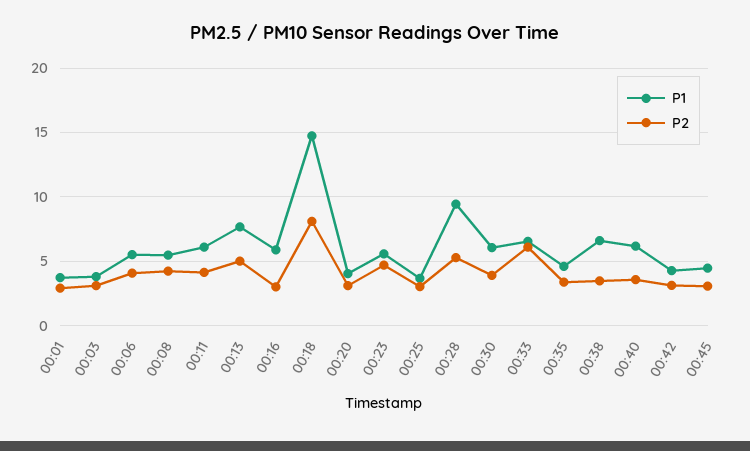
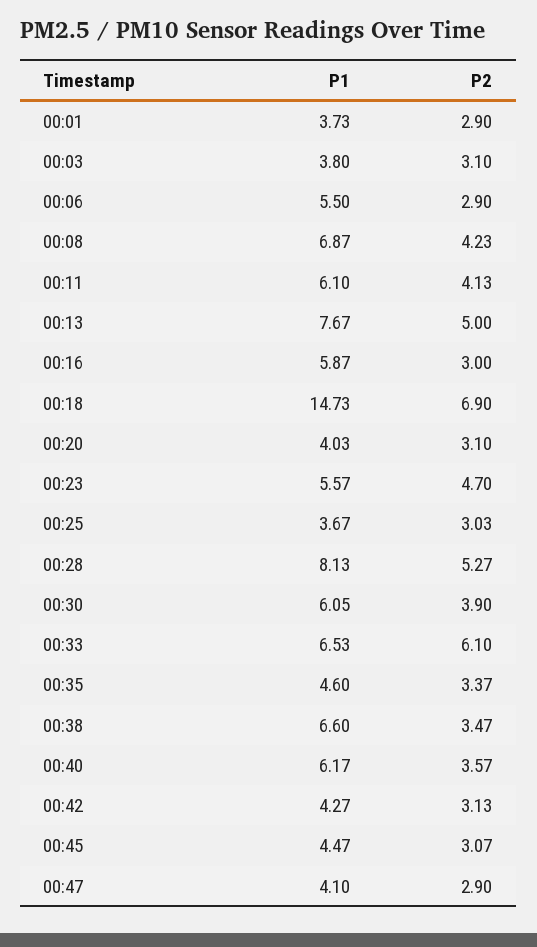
  {
    "P1": {
      "00:01": 3.73,
      "00:03": 3.8,
      "00:06": 5.5,
-     "00:08": 5.5,
+     "00:08": 6.87,
      "00:11": 6.1,
      "00:13": 7.67,
      "00:16": 5.87,
      "00:18": 14.73,
      "00:20": 4.03,
      "00:23": 5.57,
      "00:25": 3.67,
-     "00:28": 9.5,
+     "00:28": 8.13,
      "00:30": 6.05,
      "00:33": 6.53,
      "00:35": 4.6,
      "00:38": 6.6,
      "00:40": 6.17,
      "00:42": 4.27,
-     "00:45": 4.47
+     "00:45": 4.47,
+     "00:47": 4.1
    },
    "P2": {
      "00:01": 2.9,
      "00:03": 3.1,
-     "00:06": 4,
+     "00:06": 2.9,
      "00:08": 4.23,
      "00:11": 4.13,
      "00:13": 5,
      "00:16": 3,
-     "00:18": 8,
+     "00:18": 6.9,
      "00:20": 3.1,
      "00:23": 4.7,
      "00:25": 3.03,
      "00:28": 5.27,
      "00:30": 3.9,
      "00:33": 6.1,
      "00:35": 3.37,
      "00:38": 3.47,
      "00:40": 3.57,
      "00:42": 3.13,
-     "00:45": 3.07
+     "00:45": 3.07,
+     "00:47": 2.9
    }
  }

